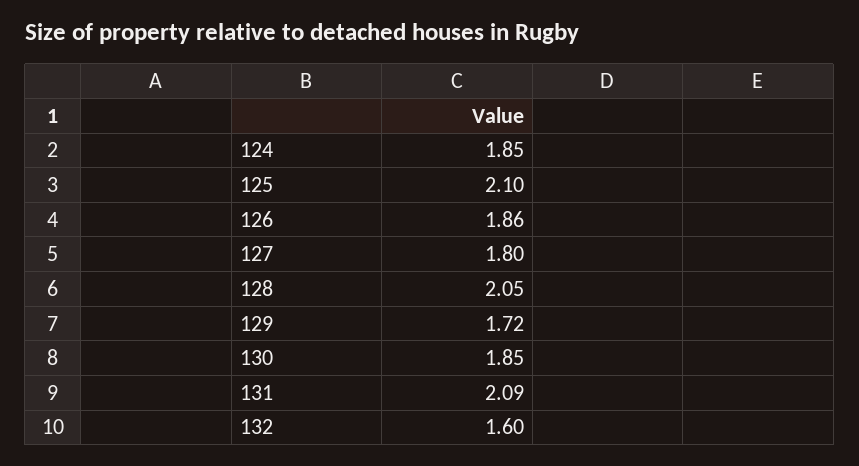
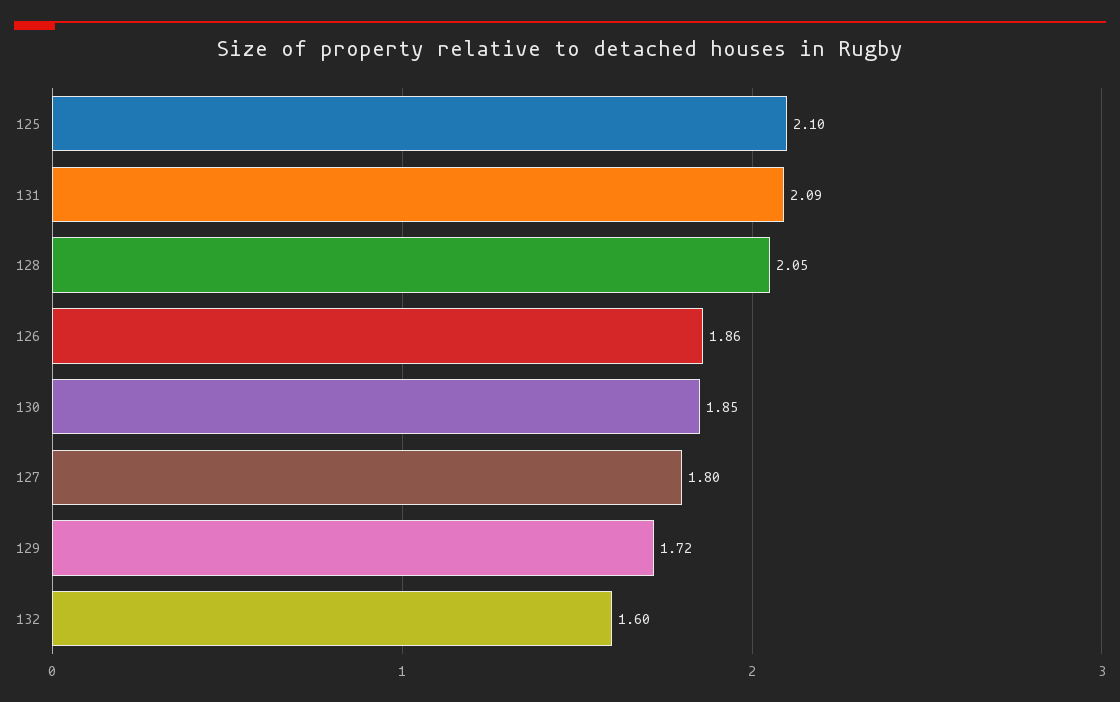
  {
-   "124": 1.85,
    "125": 2.1,
    "126": 1.86,
    "127": 1.8,
    "128": 2.05,
    "129": 1.72,
    "130": 1.85,
    "131": 2.09,
    "132": 1.6
  }

